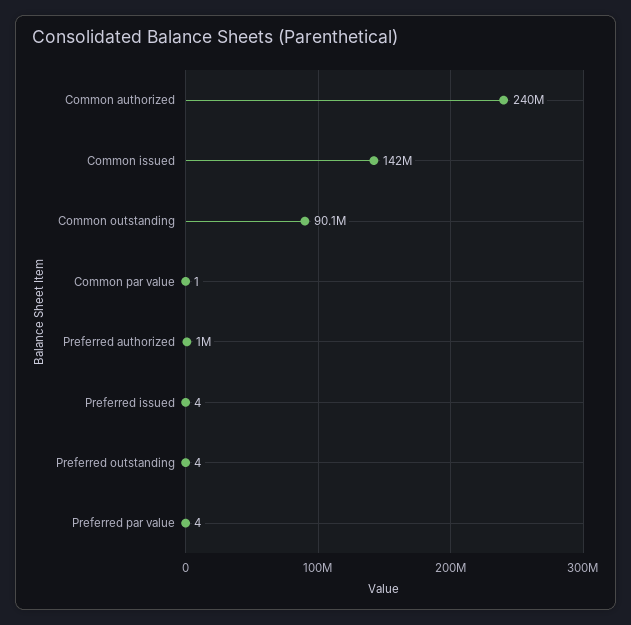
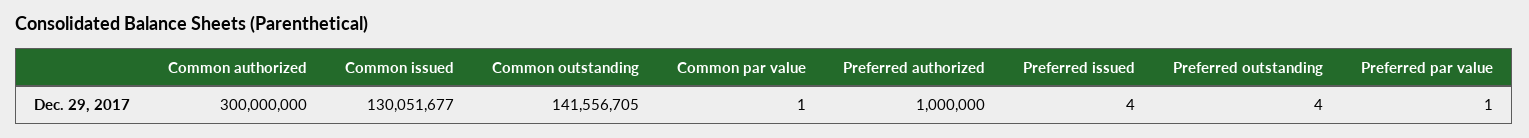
  {
-   "Common authorized": 240000000,
+   "Common authorized": 300000000,
-   "Common issued": 142000000,
+   "Common issued": 130051677,
-   "Common outstanding": 90100000,
+   "Common outstanding": 141556705,
    "Common par value": 1,
    "Preferred authorized": 1000000,
    "Preferred issued": 4,
    "Preferred outstanding": 4,
-   "Preferred par value": 4
+   "Preferred par value": 1
  }

